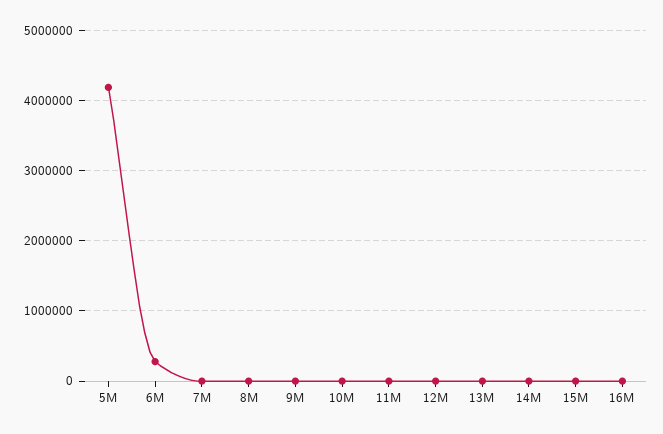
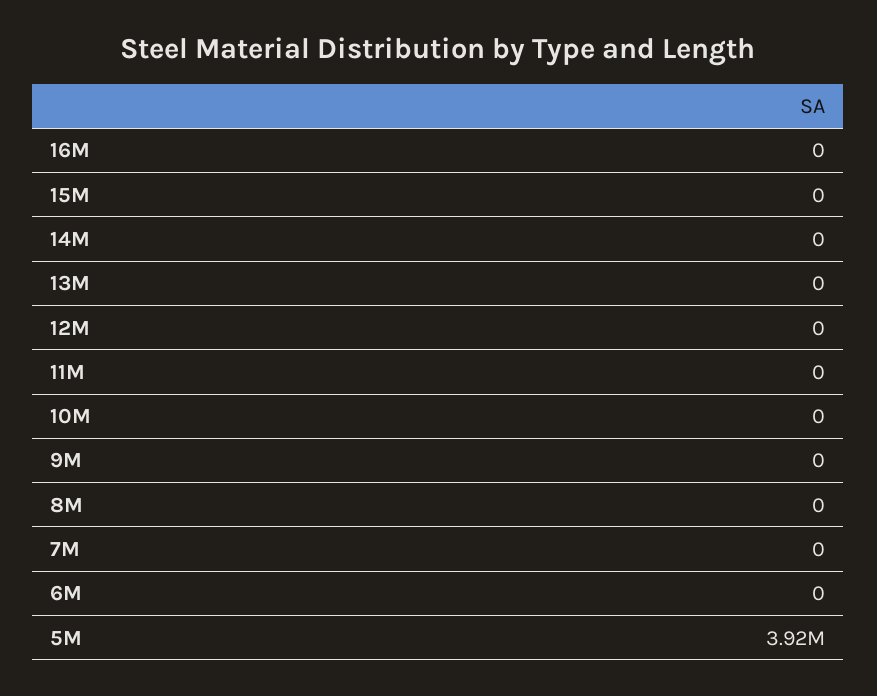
  {
-   "5M": 4200000,
+   "5M": 3920000,
-   "6M": 300000,
+   "6M": 0,
    "7M": 0,
    "8M": 0,
    "9M": 0,
    "10M": 0,
    "11M": 0,
    "12M": 0,
    "13M": 0,
    "14M": 0,
    "15M": 0,
    "16M": 0
  }

